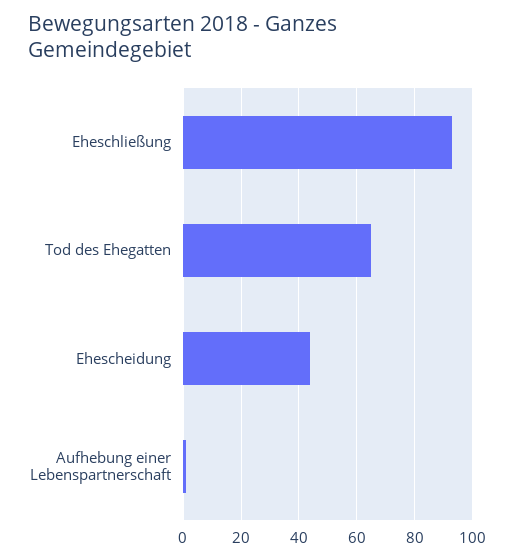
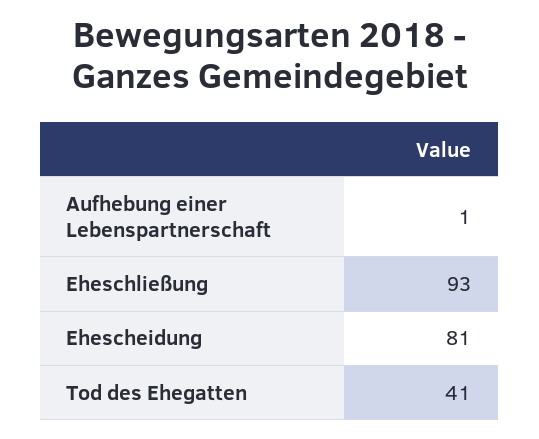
  {
    "Eheschließung": 93,
-   "Tod des Ehegatten": 65,
+   "Tod des Ehegatten": 41,
-   "Ehescheidung": 45,
+   "Ehescheidung": 81,
    "Aufhebung einer Lebenspartnerschaft": 1
  }

